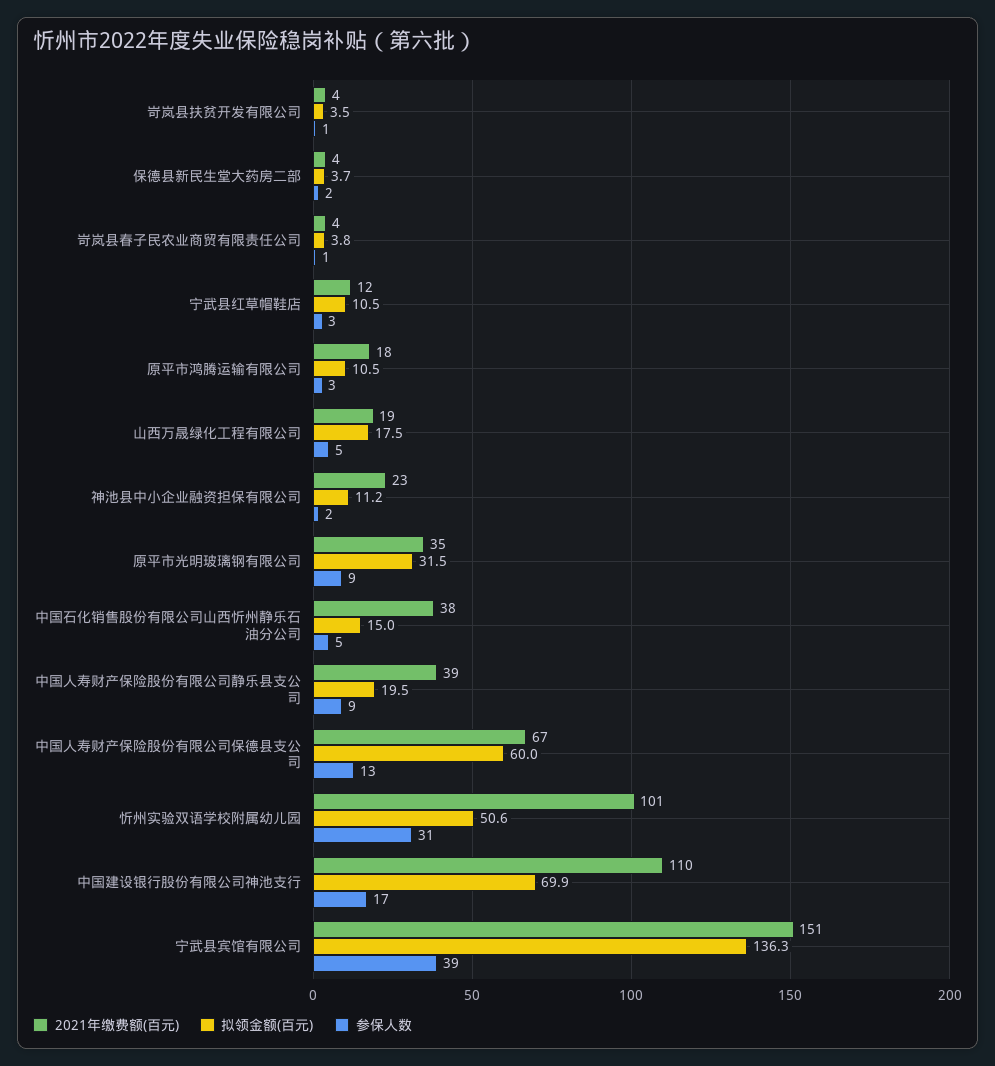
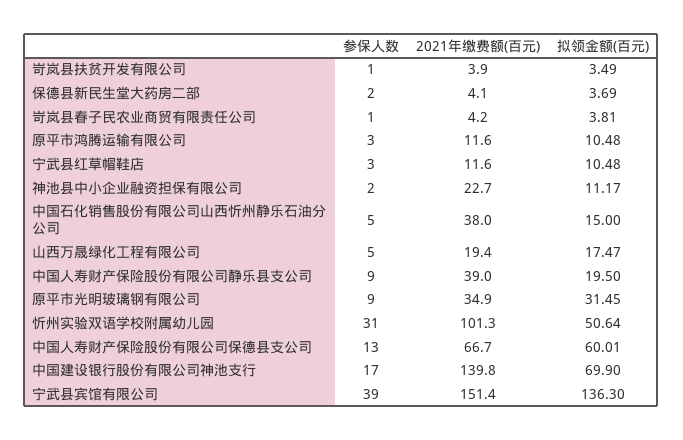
  {
    "2021年缴费额(百元)": {
      "岢岚县扶贫开发有限公司": 3.9,
      "保德县新民生堂大药房二部": 4.1,
      "岢岚县春子民农业商贸有限责任公司": 4.2,
      "宁武县红草帽鞋店": 11.6,
-     "原平市鸿腾运输有限公司": 18,
+     "原平市鸿腾运输有限公司": 11.6,
      "山西万晟绿化工程有限公司": 19.4,
      "神池县中小企业融资担保有限公司": 22.7,
      "原平市光明玻璃钢有限公司": 34.9,
      "中国石化销售股份有限公司山西忻州静乐石油分公司": 38,
      "中国人寿财产保险股份有限公司静乐县支公司": 39,
      "中国人寿财产保险股份有限公司保德县支公司": 66.7,
      "忻州实验双语学校附属幼儿园": 101.3,
-     "中国建设银行股份有限公司神池支行": 110,
+     "中国建设银行股份有限公司神池支行": 139.8,
      "宁武县宾馆有限公司": 151.4
    },
    "拟领金额(百元)": {
      "岢岚县扶贫开发有限公司": 3.49,
      "保德县新民生堂大药房二部": 3.69,
      "岢岚县春子民农业商贸有限责任公司": 3.81,
      "宁武县红草帽鞋店": 10.48,
      "原平市鸿腾运输有限公司": 10.48,
      "山西万晟绿化工程有限公司": 17.47,
      "神池县中小企业融资担保有限公司": 11.17,
      "原平市光明玻璃钢有限公司": 31.45,
      "中国石化销售股份有限公司山西忻州静乐石油分公司": 15,
      "中国人寿财产保险股份有限公司静乐县支公司": 19.5,
      "中国人寿财产保险股份有限公司保德县支公司": 60.01,
      "忻州实验双语学校附属幼儿园": 50.64,
      "中国建设银行股份有限公司神池支行": 69.9,
      "宁武县宾馆有限公司": 136.3
    },
    "参保人数": {
      "岢岚县扶贫开发有限公司": 1,
      "保德县新民生堂大药房二部": 2,
      "岢岚县春子民农业商贸有限责任公司": 1,
      "宁武县红草帽鞋店": 3,
      "原平市鸿腾运输有限公司": 3,
      "山西万晟绿化工程有限公司": 5,
      "神池县中小企业融资担保有限公司": 2,
      "原平市光明玻璃钢有限公司": 9,
      "中国石化销售股份有限公司山西忻州静乐石油分公司": 5,
      "中国人寿财产保险股份有限公司静乐县支公司": 9,
      "中国人寿财产保险股份有限公司保德县支公司": 13,
      "忻州实验双语学校附属幼儿园": 31,
      "中国建设银行股份有限公司神池支行": 17,
      "宁武县宾馆有限公司": 39
    }
  }

